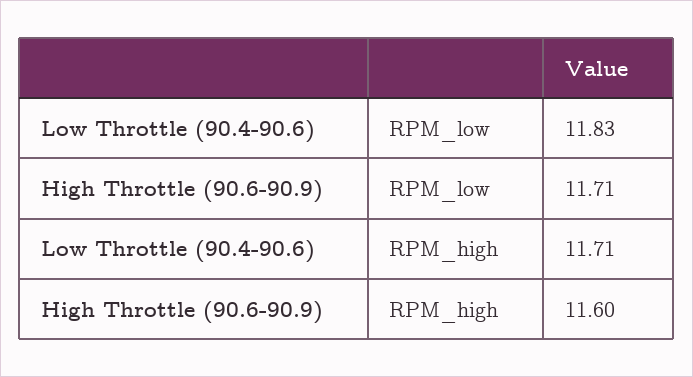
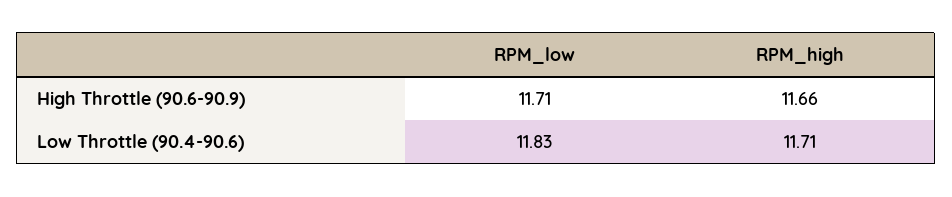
  {
    "Low Throttle (90.4-90.6)": {
      "RPM_low": 11.83,
      "RPM_high": 11.71
    },
    "High Throttle (90.6-90.9)": {
      "RPM_low": 11.71,
-     "RPM_high": 11.6
+     "RPM_high": 11.66
    }
  }

